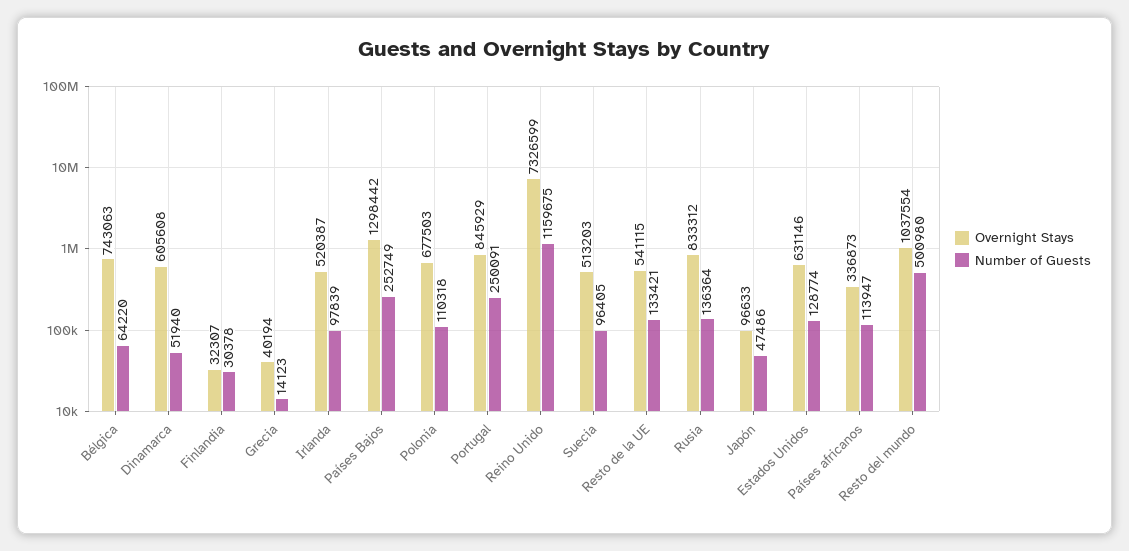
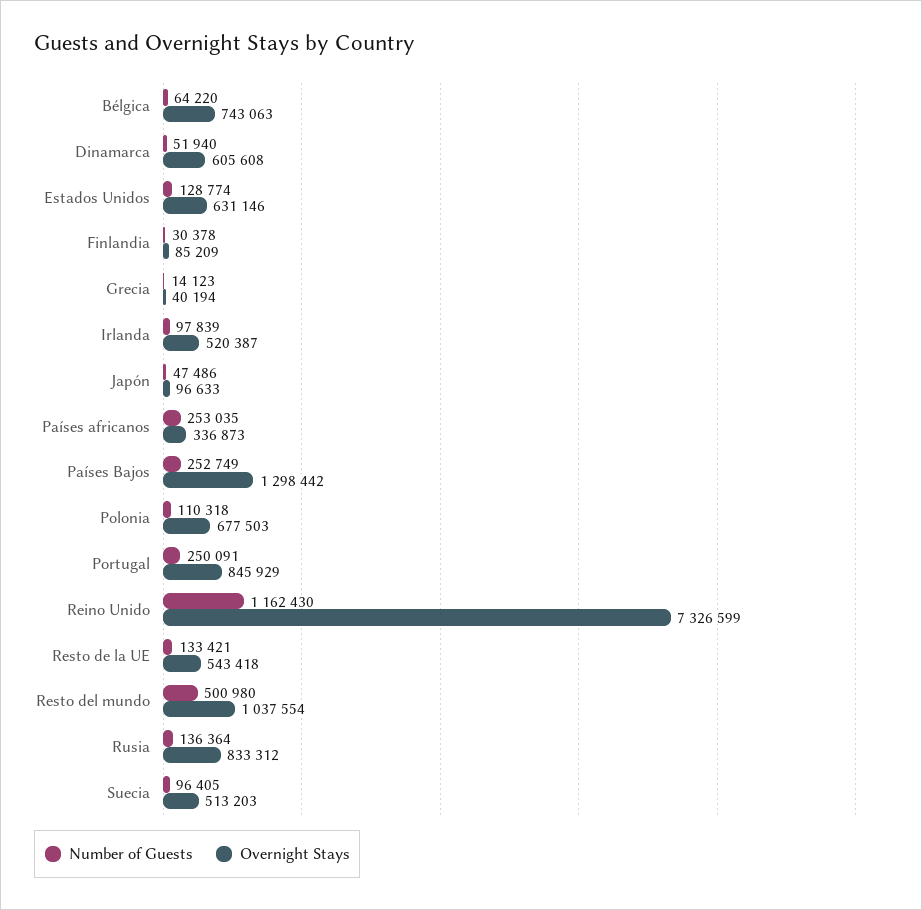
  {
    "Overnight Stays": {
      "Bélgica": 743063,
      "Dinamarca": 605608,
-     "Finlandia": 32307,
+     "Finlandia": 85209,
      "Grecia": 40194,
      "Irlanda": 520387,
      "Países Bajos": 1298442,
      "Polonia": 677503,
      "Portugal": 845929,
      "Reino Unido": 7326599,
      "Suecia": 513203,
-     "Resto de la UE": 541115,
+     "Resto de la UE": 543418,
      "Rusia": 833312,
      "Japón": 96633,
      "Estados Unidos": 631146,
      "Países africanos": 336873,
      "Resto del mundo": 1037554
    },
    "Number of Guests": {
      "Bélgica": 64220,
      "Dinamarca": 51940,
      "Finlandia": 30378,
      "Grecia": 14123,
      "Irlanda": 97839,
      "Países Bajos": 252749,
      "Polonia": 110318,
      "Portugal": 250091,
-     "Reino Unido": 1159675,
+     "Reino Unido": 1162430,
      "Suecia": 96405,
      "Resto de la UE": 133421,
      "Rusia": 136364,
      "Japón": 47486,
      "Estados Unidos": 128774,
-     "Países africanos": 113947,
+     "Países africanos": 253035,
      "Resto del mundo": 500980
    }
  }

